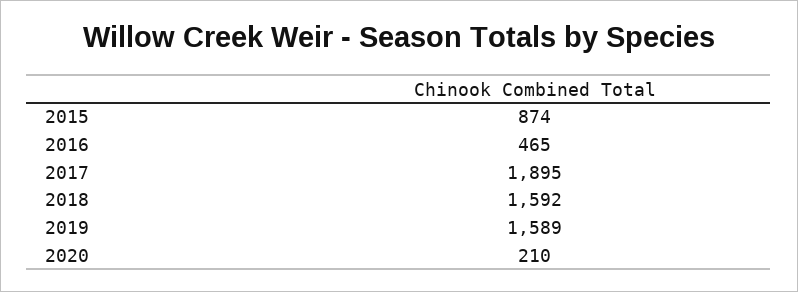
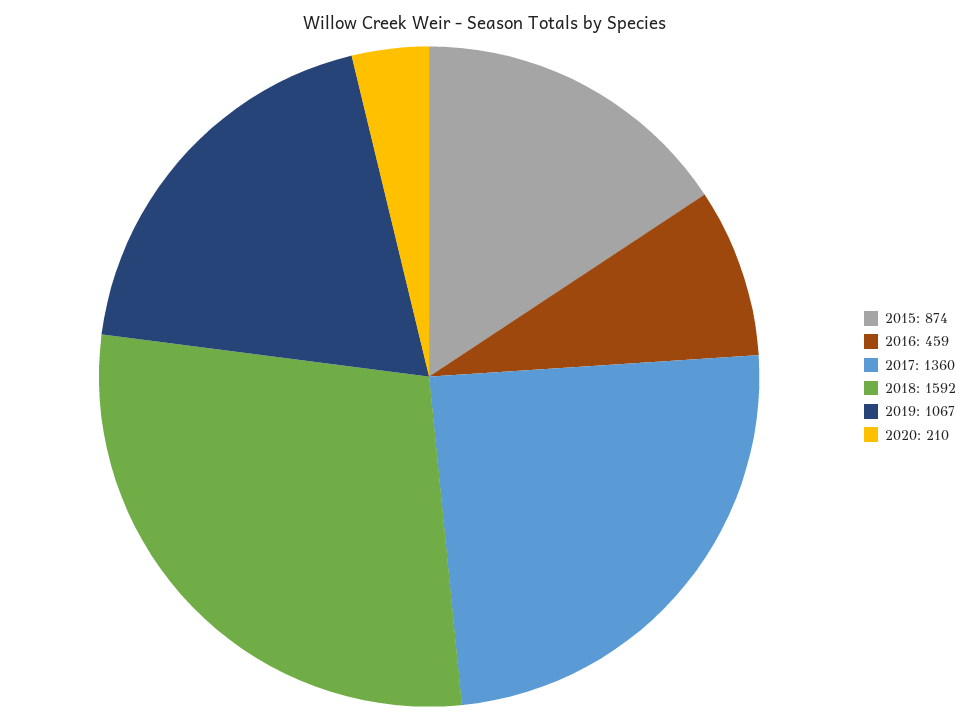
  {
    "2015": 874,
-   "2016": 465,
+   "2016": 459,
-   "2017": 1895,
+   "2017": 1360,
    "2018": 1592,
-   "2019": 1589,
+   "2019": 1067,
    "2020": 210
  }

